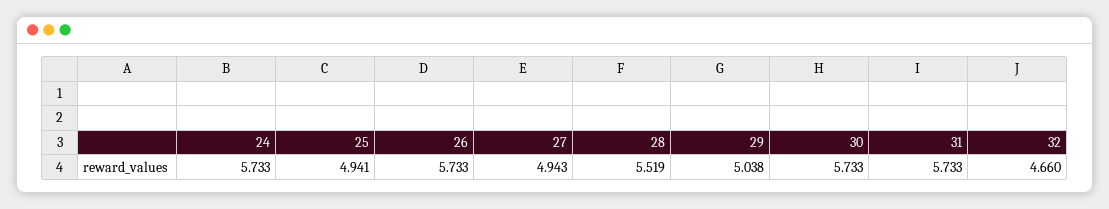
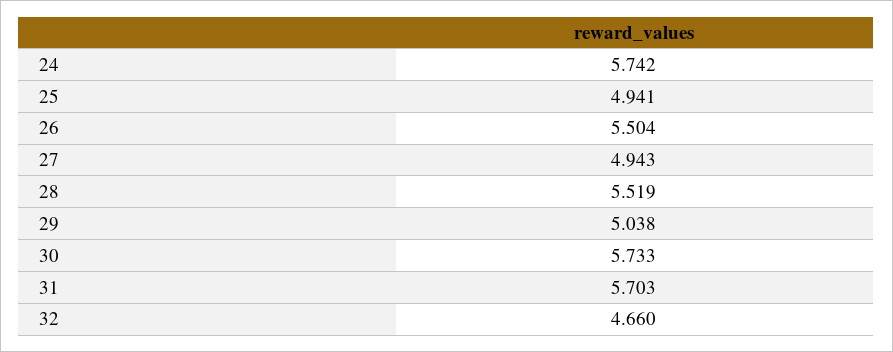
  {
-   "24": 5.733,
+   "24": 5.742,
    "25": 4.941,
-   "26": 5.733,
+   "26": 5.504,
    "27": 4.943,
    "28": 5.519,
    "29": 5.038,
    "30": 5.733,
-   "31": 5.733,
+   "31": 5.703,
    "32": 4.66
  }

